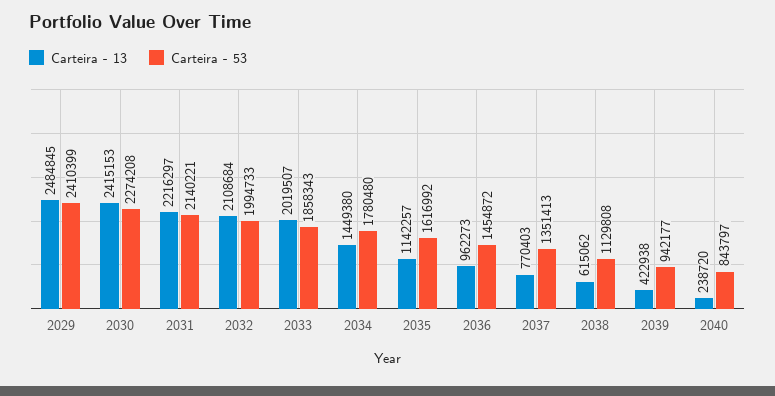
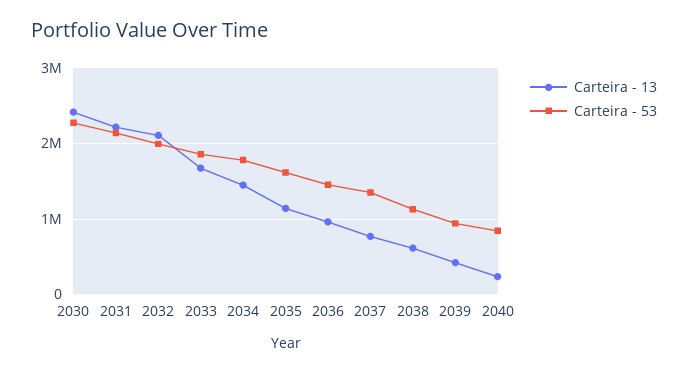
  {
    "Carteira - 13": {
-     "2029": 2484845,
      "2030": 2415153,
      "2031": 2216297,
      "2032": 2108684,
-     "2033": 2019507,
+     "2033": 1700000,
      "2034": 1449380,
      "2035": 1142257,
      "2036": 962273,
      "2037": 770403,
      "2038": 615062,
      "2039": 422938,
      "2040": 238720
    },
    "Carteira - 53": {
-     "2029": 2410399,
      "2030": 2274208,
      "2031": 2140221,
      "2032": 1994733,
      "2033": 1858343,
      "2034": 1780480,
      "2035": 1616992,
      "2036": 1454872,
      "2037": 1351413,
      "2038": 1129808,
      "2039": 942177,
      "2040": 843797
    }
  }

